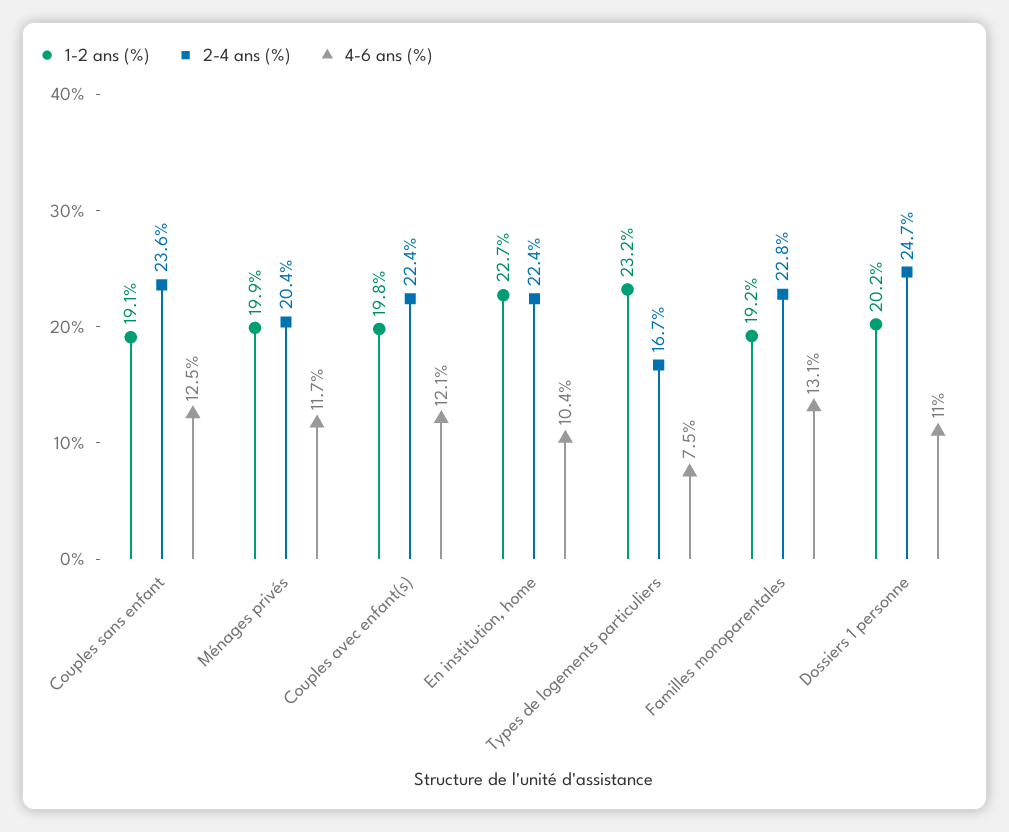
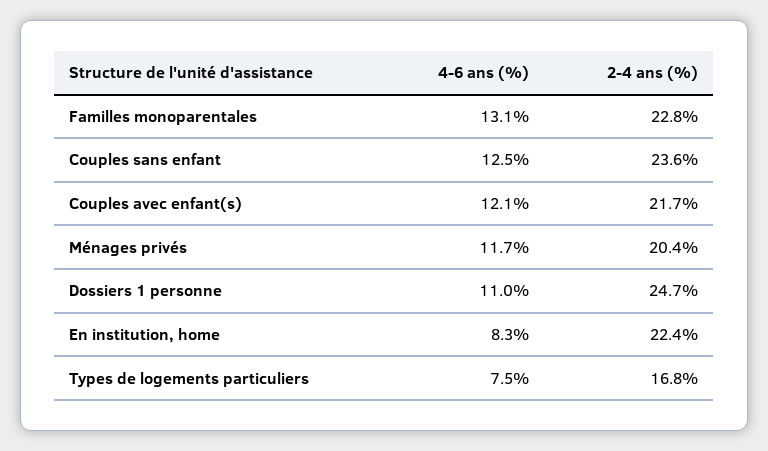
  {
-   "1-2 ans (%)": {
-     "Couples sans enfant": 19.1,
-     "Ménages privés": 19.9,
-     "Couples avec enfant(s)": 19.8,
-     "En institution, home": 22.7,
-     "Types de logements particuliers": 23.2,
-     "Familles monoparentales": 19.2,
-     "Dossiers 1 personne": 20.2
-   },
    "2-4 ans (%)": {
      "Couples sans enfant": 23.6,
      "Ménages privés": 20.4,
-     "Couples avec enfant(s)": 22.4,
+     "Couples avec enfant(s)": 21.7,
      "En institution, home": 22.4,
-     "Types de logements particuliers": 16.7,
+     "Types de logements particuliers": 16.8,
      "Familles monoparentales": 22.8,
      "Dossiers 1 personne": 24.7
    },
    "4-6 ans (%)": {
      "Couples sans enfant": 12.5,
      "Ménages privés": 11.7,
      "Couples avec enfant(s)": 12.1,
-     "En institution, home": 10.4,
+     "En institution, home": 8.3,
      "Types de logements particuliers": 7.5,
      "Familles monoparentales": 13.1,
      "Dossiers 1 personne": 11
    }
  }

